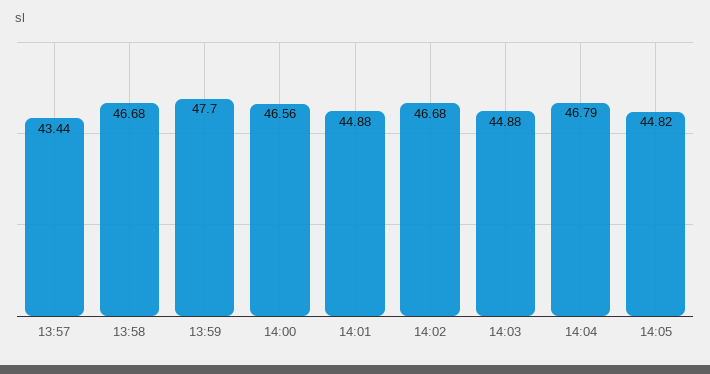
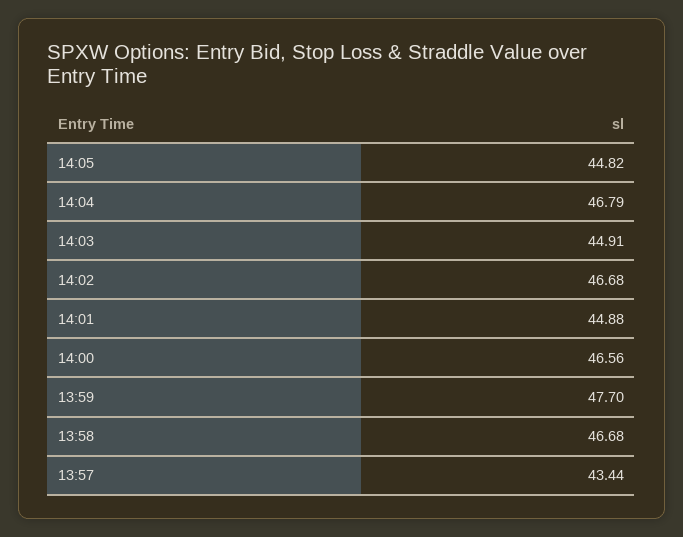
  {
    "13:57": 43.44,
    "13:58": 46.68,
    "13:59": 47.7,
    "14:00": 46.56,
    "14:01": 44.88,
    "14:02": 46.68,
-   "14:03": 44.88,
+   "14:03": 44.91,
    "14:04": 46.79,
    "14:05": 44.82
  }

